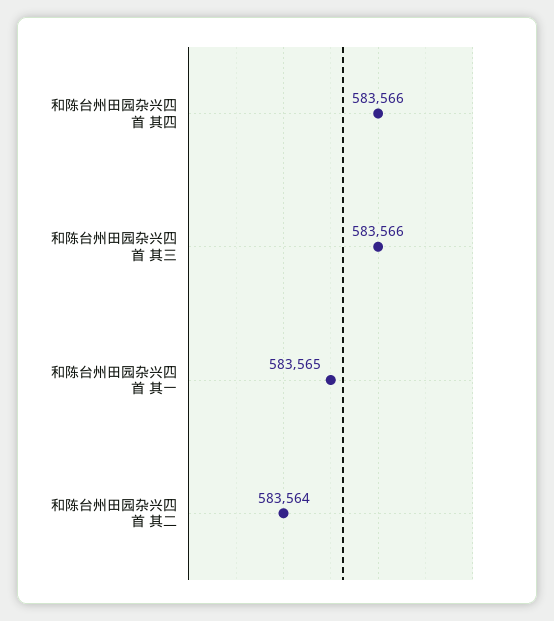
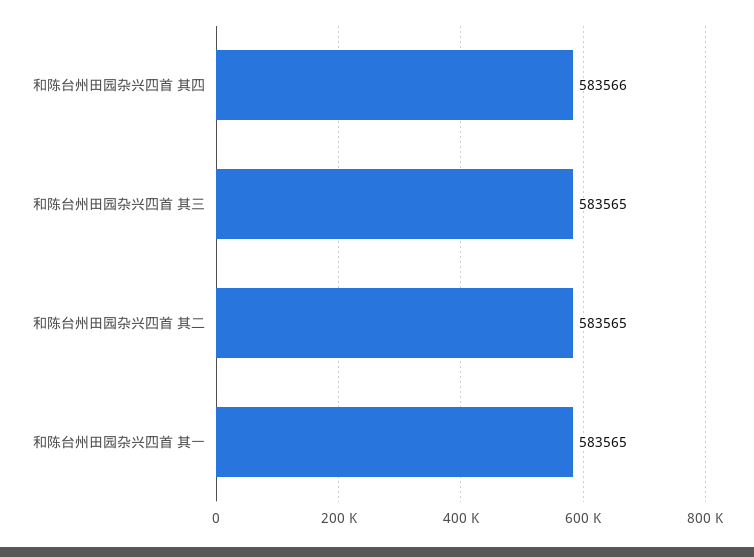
  {
    "和陈台州田园杂兴四首 其四": 583566,
-   "和陈台州田园杂兴四首 其三": 583566,
+   "和陈台州田园杂兴四首 其三": 583565,
    "和陈台州田园杂兴四首 其一": 583565,
-   "和陈台州田园杂兴四首 其二": 583564
+   "和陈台州田园杂兴四首 其二": 583565
  }

